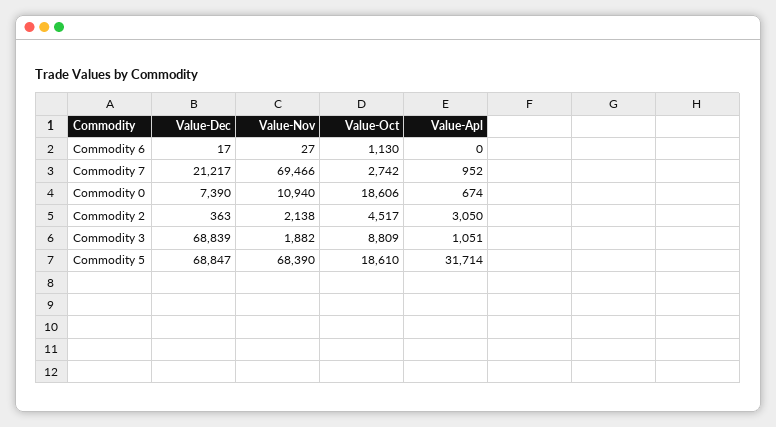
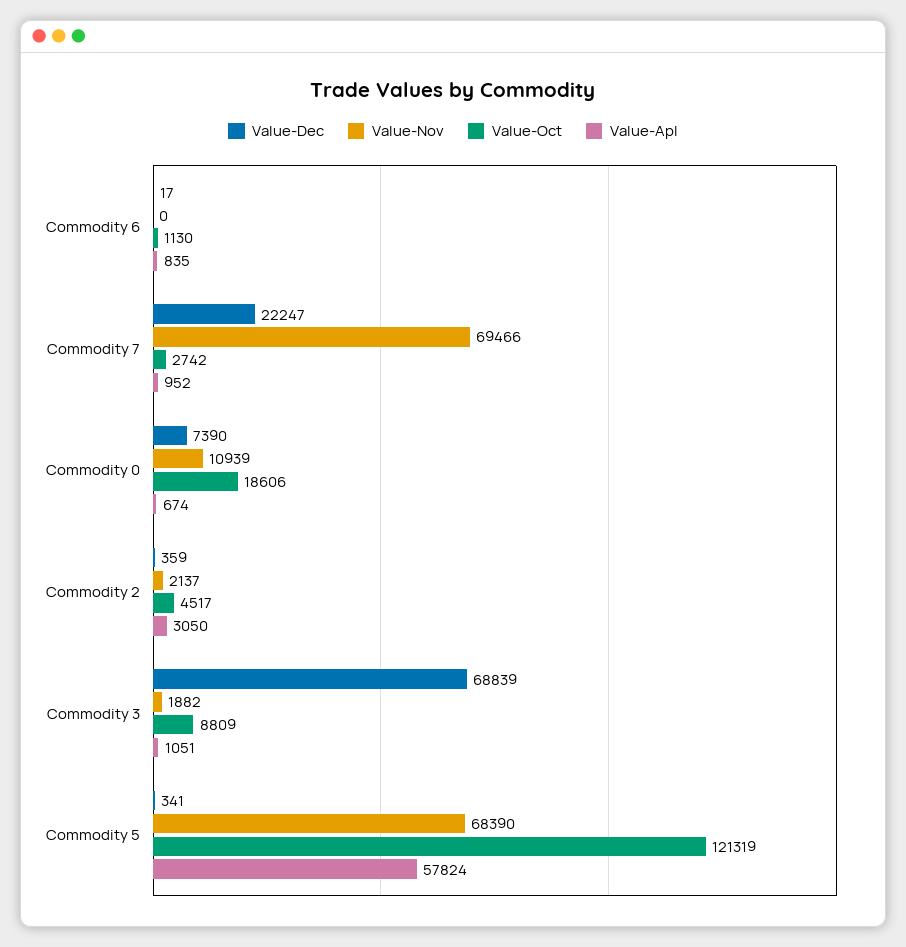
  {
    "Value-Dec": {
      "Commodity 6": 17,
-     "Commodity 7": 21217,
+     "Commodity 7": 22247,
      "Commodity 0": 7390,
-     "Commodity 2": 363,
+     "Commodity 2": 359,
      "Commodity 3": 68839,
-     "Commodity 5": 68847
+     "Commodity 5": 341
    },
    "Value-Nov": {
-     "Commodity 6": 27,
+     "Commodity 6": 0,
      "Commodity 7": 69466,
-     "Commodity 0": 10940,
+     "Commodity 0": 10939,
-     "Commodity 2": 2138,
+     "Commodity 2": 2137,
      "Commodity 3": 1882,
      "Commodity 5": 68390
    },
    "Value-Oct": {
      "Commodity 6": 1130,
      "Commodity 7": 2742,
      "Commodity 0": 18606,
      "Commodity 2": 4517,
      "Commodity 3": 8809,
-     "Commodity 5": 18610
+     "Commodity 5": 121319
    },
    "Value-Apl": {
-     "Commodity 6": 0,
+     "Commodity 6": 835,
      "Commodity 7": 952,
      "Commodity 0": 674,
      "Commodity 2": 3050,
      "Commodity 3": 1051,
-     "Commodity 5": 31714
+     "Commodity 5": 57824
    }
  }

